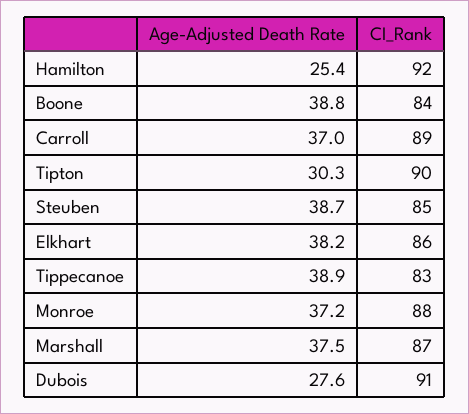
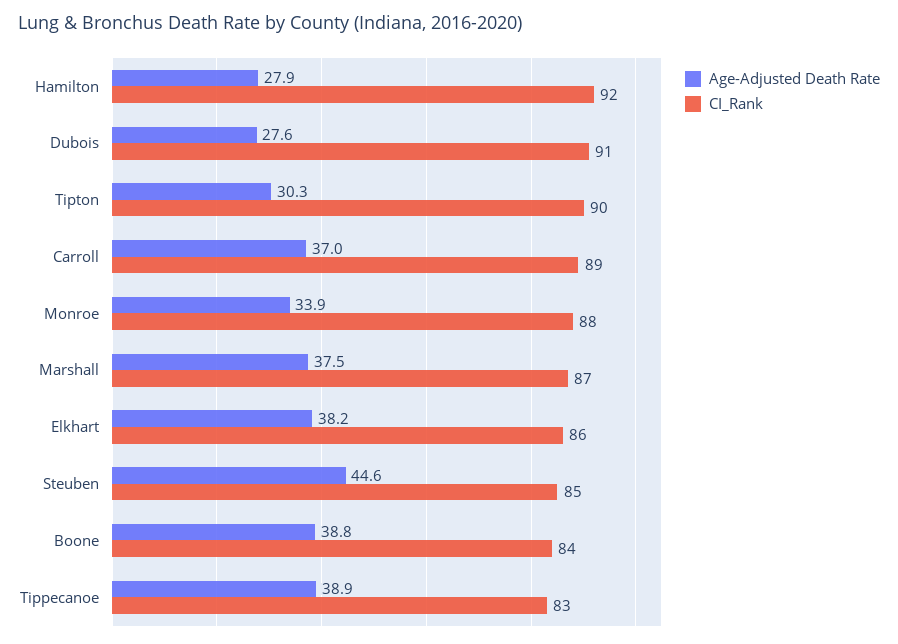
  {
    "Age-Adjusted Death Rate": {
-     "Hamilton": 25.4,
+     "Hamilton": 27.9,
      "Boone": 38.8,
      "Carroll": 37,
      "Tipton": 30.3,
-     "Steuben": 38.7,
+     "Steuben": 44.6,
      "Elkhart": 38.2,
      "Tippecanoe": 38.9,
-     "Monroe": 37.2,
+     "Monroe": 33.9,
      "Marshall": 37.5,
      "Dubois": 27.6
    },
    "CI_Rank": {
      "Hamilton": 92,
      "Boone": 84,
      "Carroll": 89,
      "Tipton": 90,
      "Steuben": 85,
      "Elkhart": 86,
      "Tippecanoe": 83,
      "Monroe": 88,
      "Marshall": 87,
      "Dubois": 91
    }
  }

